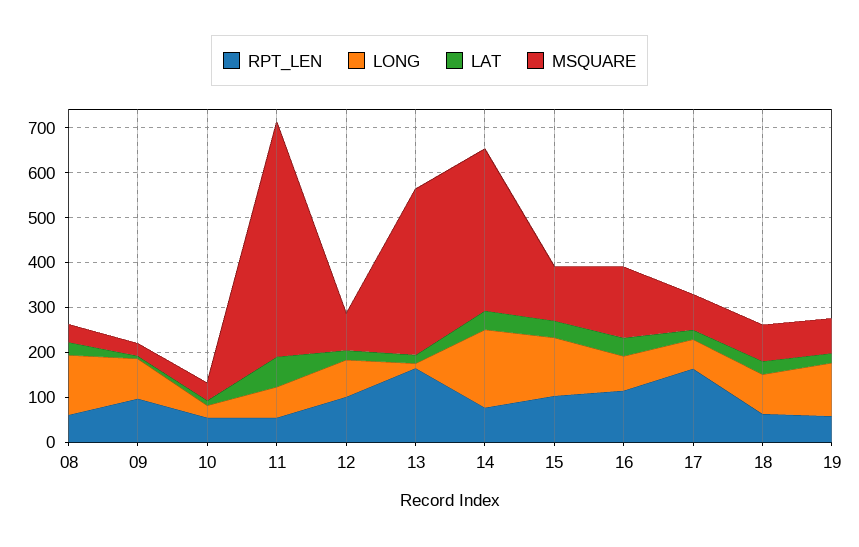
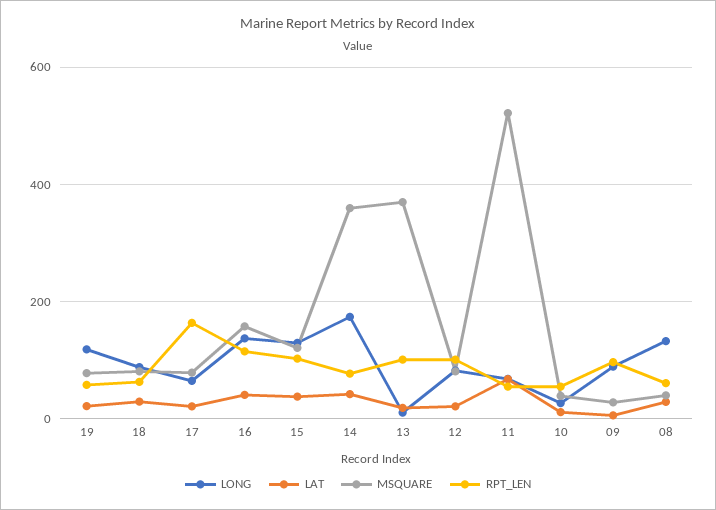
  {
    "RPT_LEN": {
      "08": 60,
      "09": 100,
      "10": 60,
      "11": 60,
      "12": 100,
-     "13": 160,
+     "13": 100,
      "14": 80,
      "15": 100,
      "16": 120,
      "17": 160,
      "18": 60,
      "19": 60
    },
    "LONG": {
      "08": 140,
      "09": 80,
      "10": 20,
      "11": 60,
      "12": 80,
      "13": 20,
      "14": 180,
      "15": 120,
-     "16": 80,
+     "16": 140,
      "17": 60,
      "18": 80,
      "19": 120
    },
    "LAT": {
      "08": 20,
      "09": 0,
      "10": 20,
      "11": 60,
      "12": 20,
      "13": 20,
      "14": 40,
      "15": 40,
      "16": 40,
      "17": 20,
      "18": 20,
      "19": 20
    },
    "MSQUARE": {
      "08": 40,
      "09": 20,
      "10": 40,
      "11": 520,
      "12": 80,
      "13": 380,
      "14": 360,
      "15": 120,
      "16": 160,
      "17": 80,
      "18": 80,
      "19": 80
    }
  }

